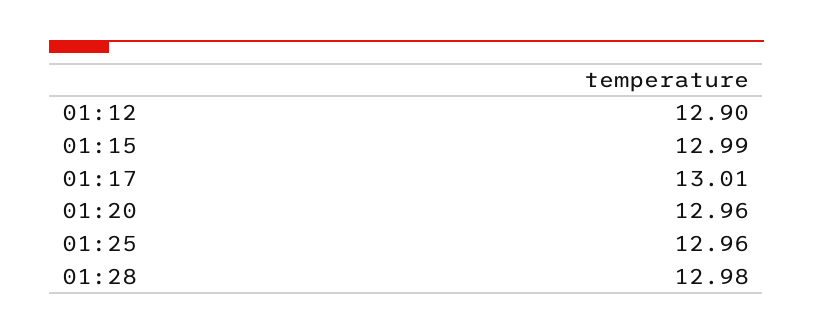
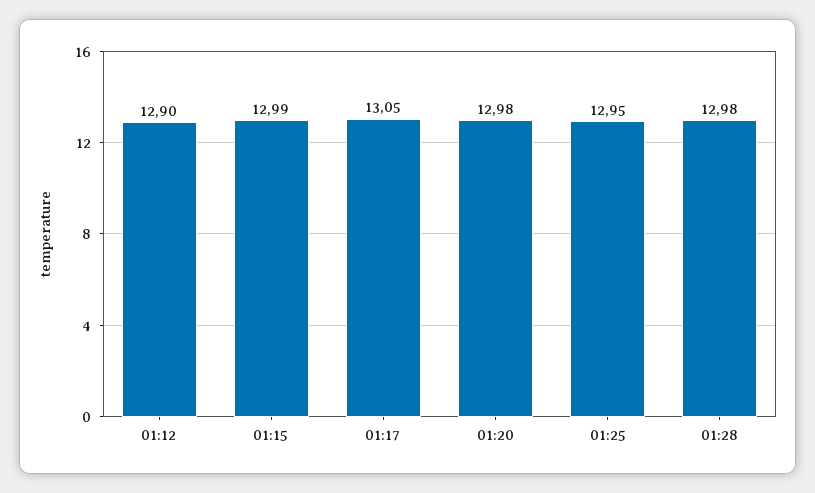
  {
    "01:12": 12.9,
    "01:15": 12.99,
-   "01:17": 13.01,
+   "01:17": 13.05,
-   "01:20": 12.96,
+   "01:20": 12.98,
-   "01:25": 12.96,
+   "01:25": 12.95,
    "01:28": 12.98
  }

